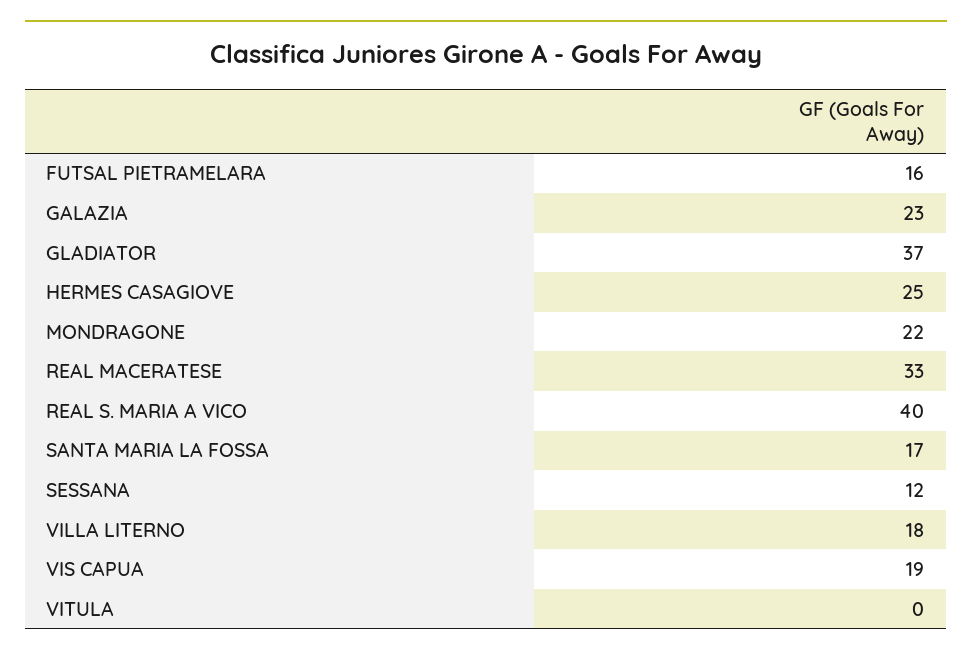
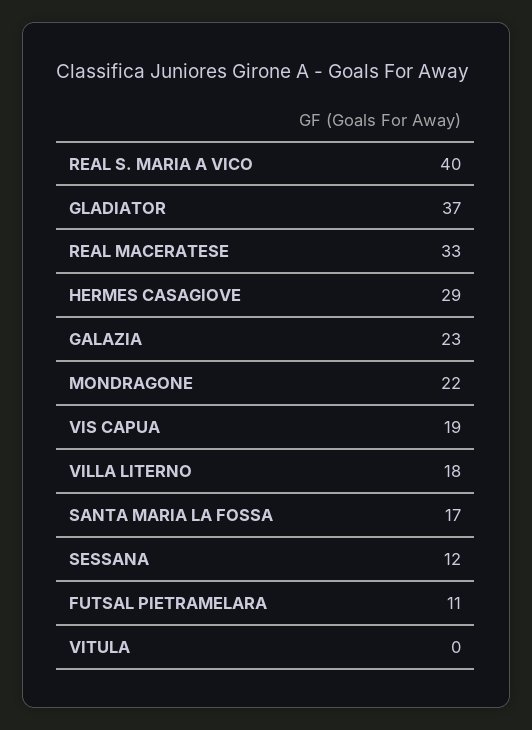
  {
-   "FUTSAL PIETRAMELARA": 16,
+   "FUTSAL PIETRAMELARA": 11,
    "GALAZIA": 23,
    "GLADIATOR": 37,
-   "HERMES CASAGIOVE": 25,
+   "HERMES CASAGIOVE": 29,
    "MONDRAGONE": 22,
    "REAL MACERATESE": 33,
    "REAL S. MARIA A VICO": 40,
    "SANTA MARIA LA FOSSA": 17,
    "SESSANA": 12,
    "VILLA LITERNO": 18,
    "VIS CAPUA": 19,
    "VITULA": 0
  }

